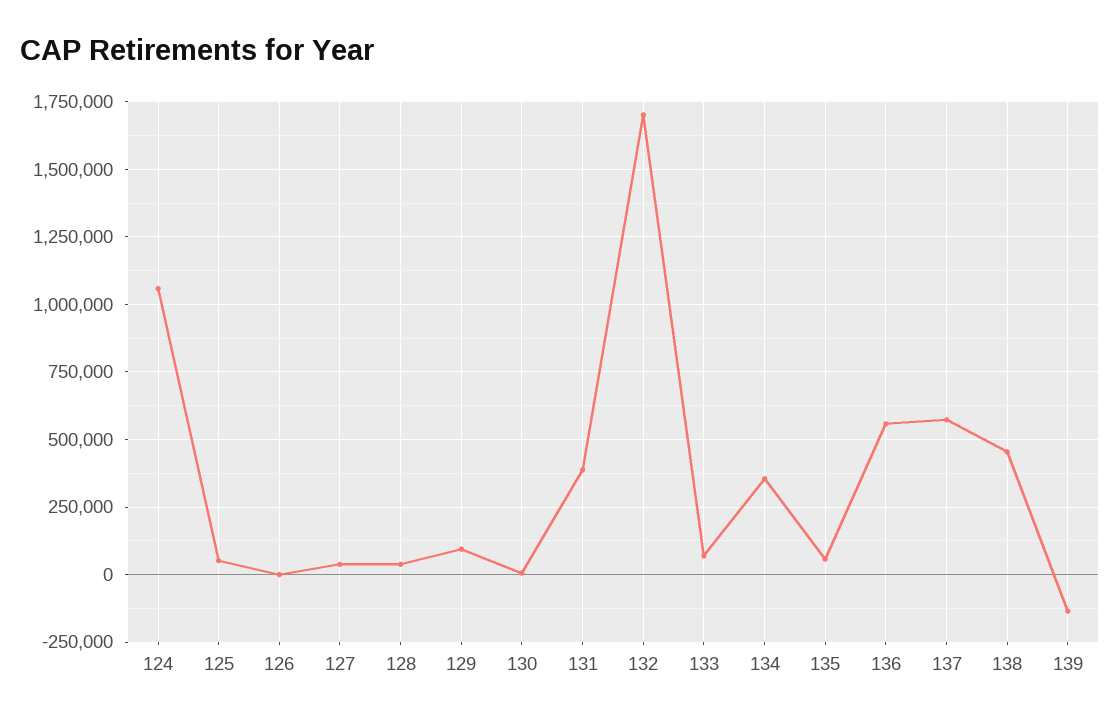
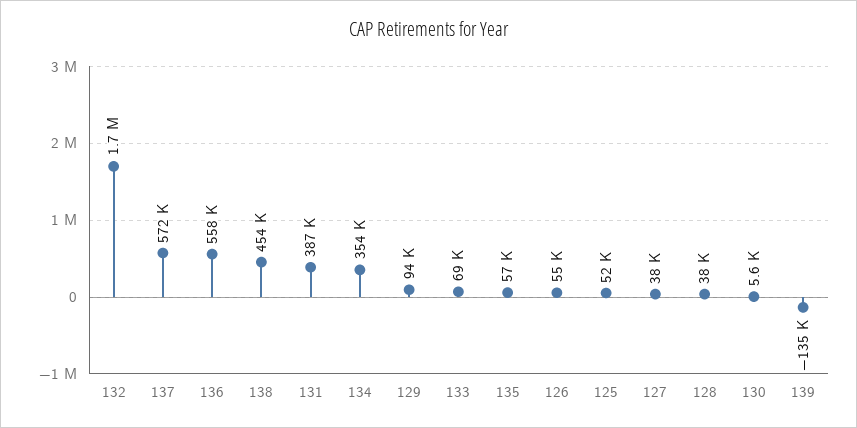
  {
-   "124": 1050000,
    "125": 52000,
-   "126": 0,
+   "126": 55000,
    "127": 38000,
    "128": 38000,
    "129": 94000,
    "130": 5600,
    "131": 387000,
    "132": 1700000,
    "133": 69000,
    "134": 354000,
    "135": 57000,
    "136": 558000,
    "137": 572000,
    "138": 454000,
    "139": -135000
  }

